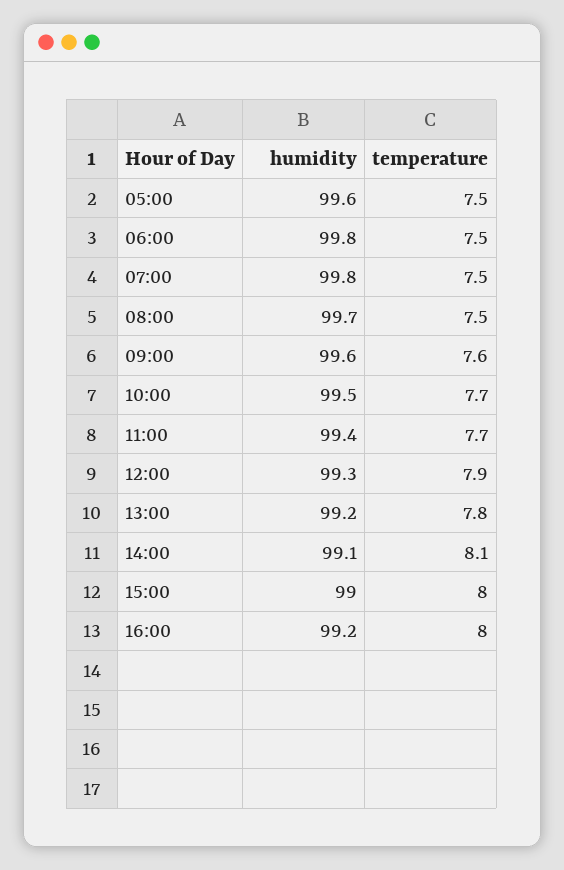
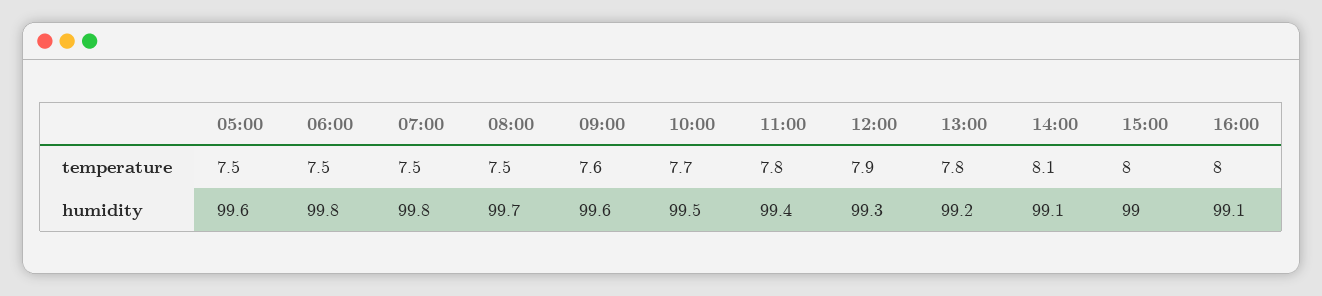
  {
    "humidity": {
      "05:00": 99.6,
      "06:00": 99.8,
      "07:00": 99.8,
      "08:00": 99.7,
      "09:00": 99.6,
      "10:00": 99.5,
      "11:00": 99.4,
      "12:00": 99.3,
      "13:00": 99.2,
      "14:00": 99.1,
      "15:00": 99,
-     "16:00": 99.2
+     "16:00": 99.1
    },
    "temperature": {
      "05:00": 7.5,
      "06:00": 7.5,
      "07:00": 7.5,
      "08:00": 7.5,
      "09:00": 7.6,
      "10:00": 7.7,
-     "11:00": 7.7,
+     "11:00": 7.8,
      "12:00": 7.9,
      "13:00": 7.8,
      "14:00": 8.1,
      "15:00": 8,
      "16:00": 8
    }
  }

